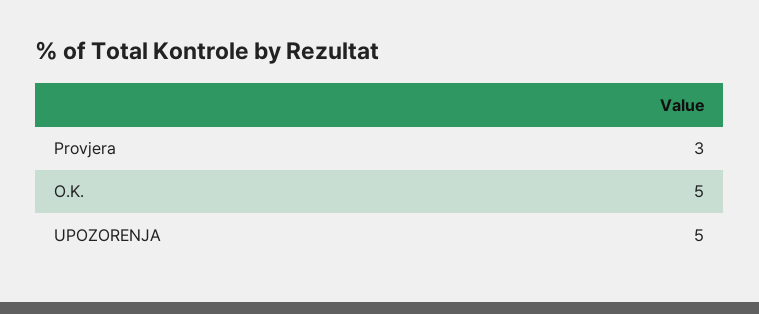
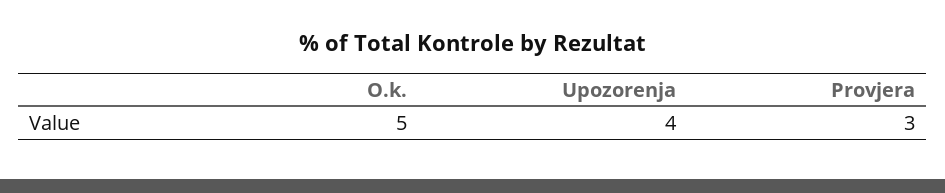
  {
    "Provjera": 3,
    "O.K.": 5,
-   "UPOZORENJA": 5
+   "UPOZORENJA": 4
  }

